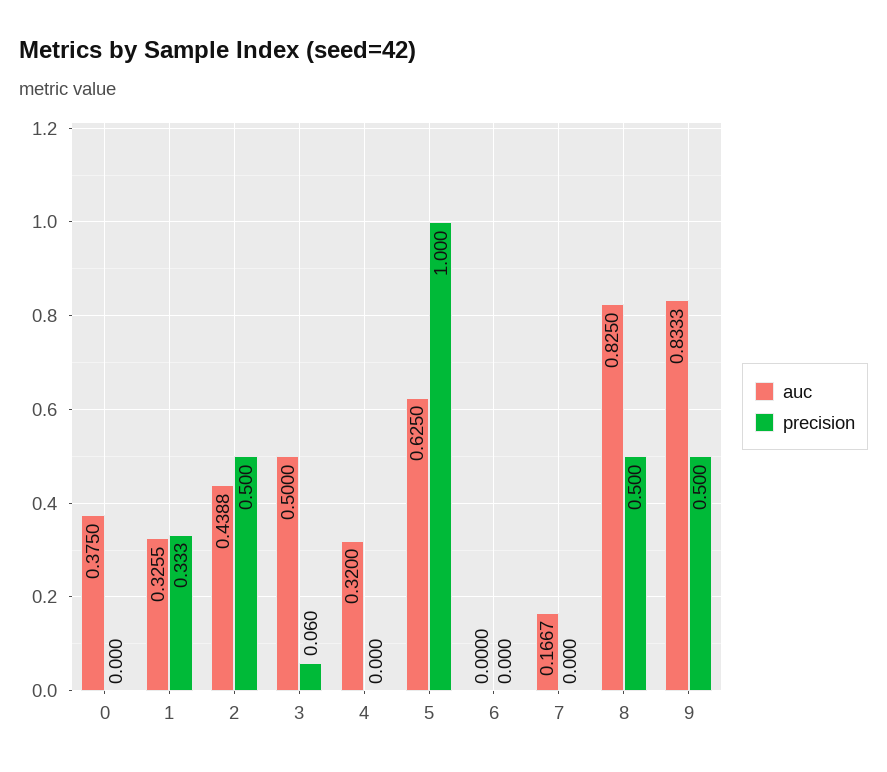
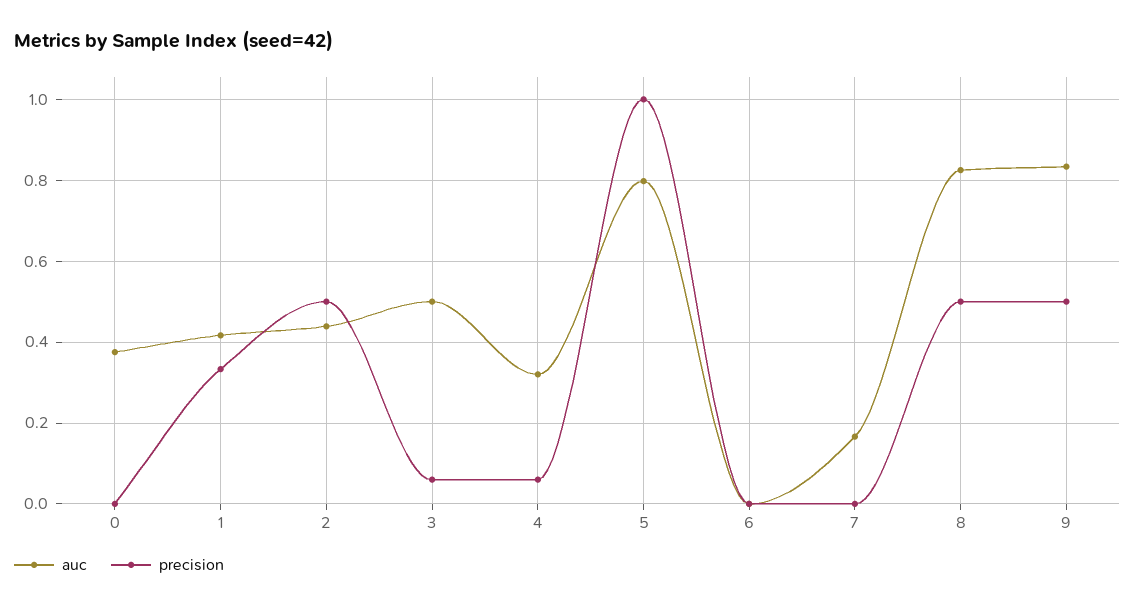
  {
    "auc": {
      "0": 0.375,
-     "1": 0.3255,
+     "1": 0.42,
      "2": 0.4388,
      "3": 0.5,
      "4": 0.32,
-     "5": 0.625,
+     "5": 0.8,
      "6": 0,
      "7": 0.1667,
      "8": 0.825,
      "9": 0.8333
    },
    "precision": {
      "0": 0,
      "1": 0.333,
      "2": 0.5,
      "3": 0.06,
-     "4": 0,
+     "4": 0.06,
      "5": 1,
      "6": 0,
      "7": 0,
      "8": 0.5,
      "9": 0.5
    }
  }

